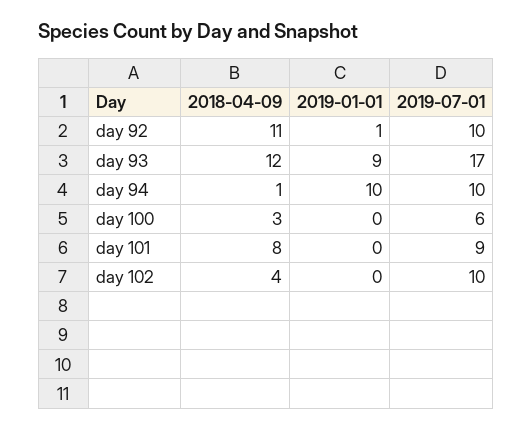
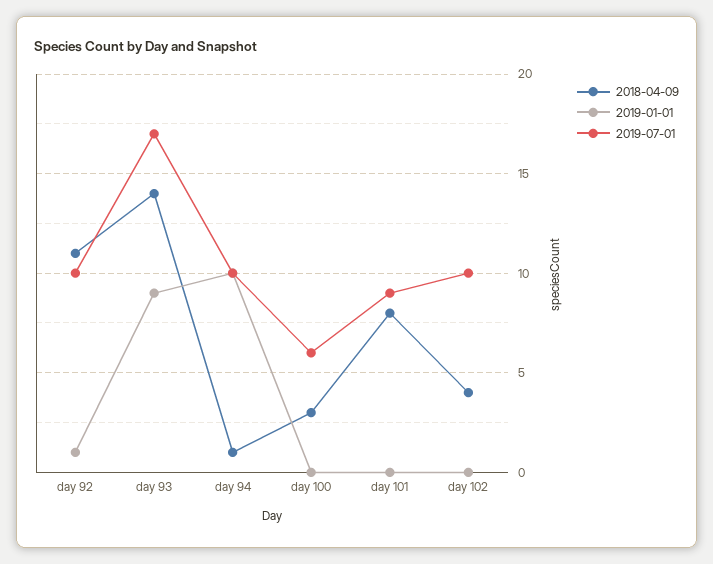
  {
    "2018-04-09": {
      "day 92": 11,
-     "day 93": 12,
+     "day 93": 14,
      "day 94": 1,
      "day 100": 3,
      "day 101": 8,
      "day 102": 4
    },
    "2019-01-01": {
      "day 92": 1,
      "day 93": 9,
      "day 94": 10,
      "day 100": 0,
      "day 101": 0,
      "day 102": 0
    },
    "2019-07-01": {
      "day 92": 10,
      "day 93": 17,
      "day 94": 10,
      "day 100": 6,
      "day 101": 9,
      "day 102": 10
    }
  }

